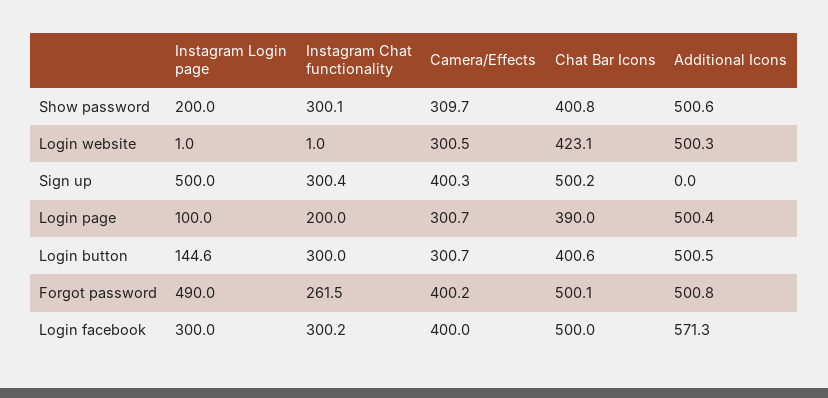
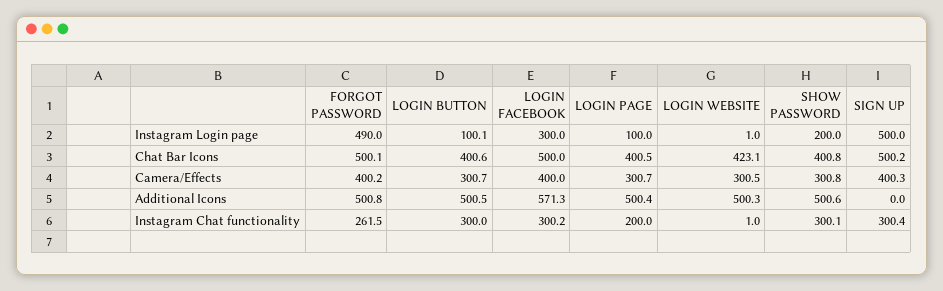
  {
    "Instagram Login page": {
      "Show password": 200,
      "Login website": 1,
      "Sign up": 500,
      "Login page": 100,
-     "Login button": 144.6,
+     "Login button": 100.1,
      "Forgot password": 490,
      "Login facebook": 300
    },
    "Instagram Chat functionality": {
      "Show password": 300.1,
      "Login website": 1,
      "Sign up": 300.4,
      "Login page": 200,
      "Login button": 300,
      "Forgot password": 261.5,
      "Login facebook": 300.2
    },
    "Camera/Effects": {
-     "Show password": 309.7,
+     "Show password": 300.8,
      "Login website": 300.5,
      "Sign up": 400.3,
      "Login page": 300.7,
      "Login button": 300.7,
      "Forgot password": 400.2,
      "Login facebook": 400
    },
    "Chat Bar Icons": {
      "Show password": 400.8,
      "Login website": 423.1,
      "Sign up": 500.2,
-     "Login page": 390,
+     "Login page": 400.5,
      "Login button": 400.6,
      "Forgot password": 500.1,
      "Login facebook": 500
    },
    "Additional Icons": {
      "Show password": 500.6,
      "Login website": 500.3,
      "Sign up": 0,
      "Login page": 500.4,
      "Login button": 500.5,
      "Forgot password": 500.8,
      "Login facebook": 571.3
    }
  }

